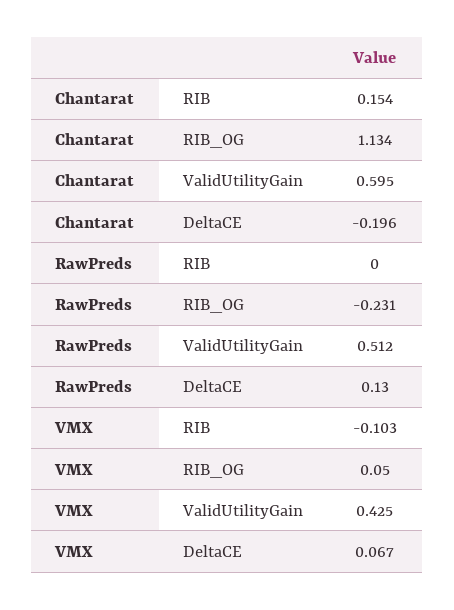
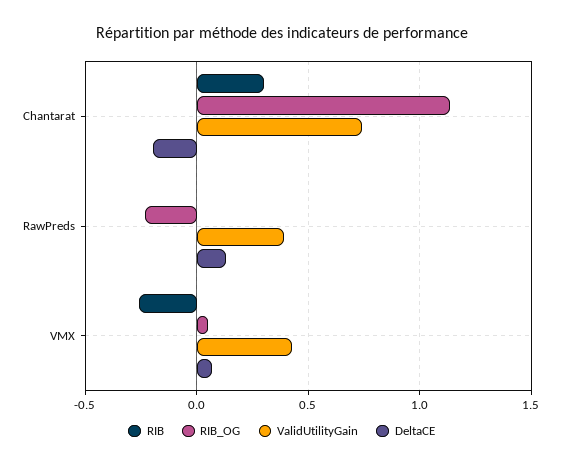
  {
    "RIB": {
-     "Chantarat": 0.154,
+     "Chantarat": 0.3,
      "RawPreds": 0,
-     "VMX": -0.103
+     "VMX": -0.25
    },
    "RIB_OG": {
      "Chantarat": 1.134,
      "RawPreds": -0.231,
      "VMX": 0.05
    },
    "ValidUtilityGain": {
-     "Chantarat": 0.595,
+     "Chantarat": 0.75,
-     "RawPreds": 0.512,
+     "RawPreds": 0.4,
      "VMX": 0.425
    },
    "DeltaCE": {
      "Chantarat": -0.196,
      "RawPreds": 0.13,
      "VMX": 0.067
    }
  }

